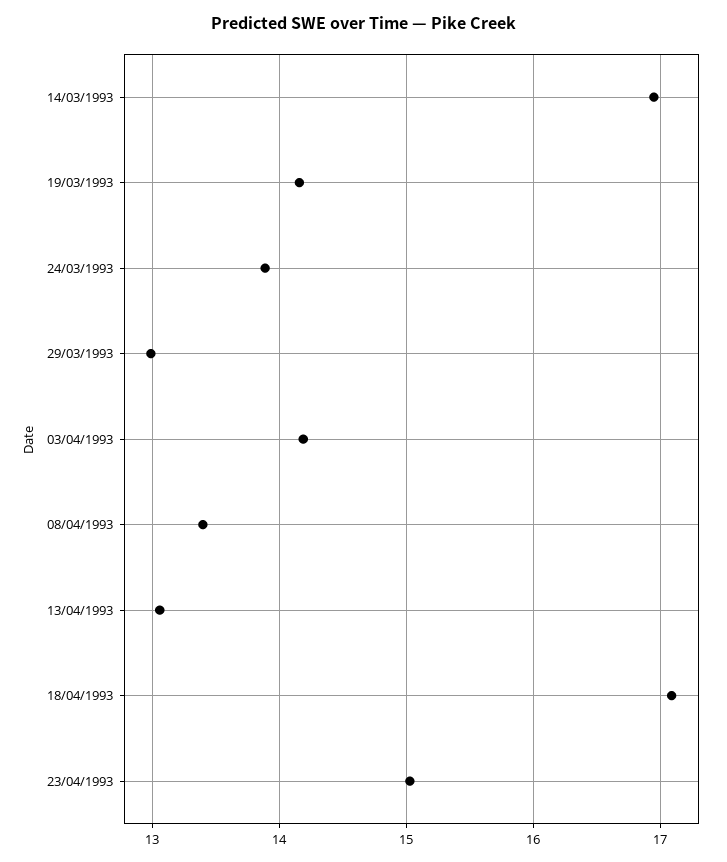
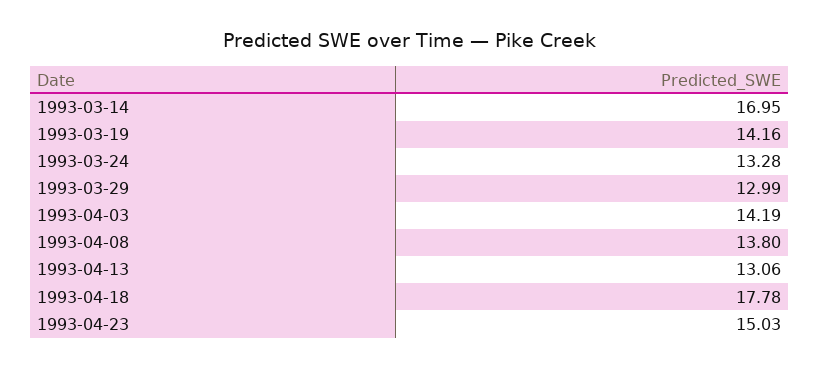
  {
    "14/03/1993": 16.95,
    "19/03/1993": 14.16,
-   "24/03/1993": 13.9,
+   "24/03/1993": 13.28,
    "29/03/1993": 12.99,
    "03/04/1993": 14.19,
-   "08/04/1993": 13.4,
+   "08/04/1993": 13.8,
    "13/04/1993": 13.06,
-   "18/04/1993": 17.1,
+   "18/04/1993": 17.78,
    "23/04/1993": 15.03
  }

